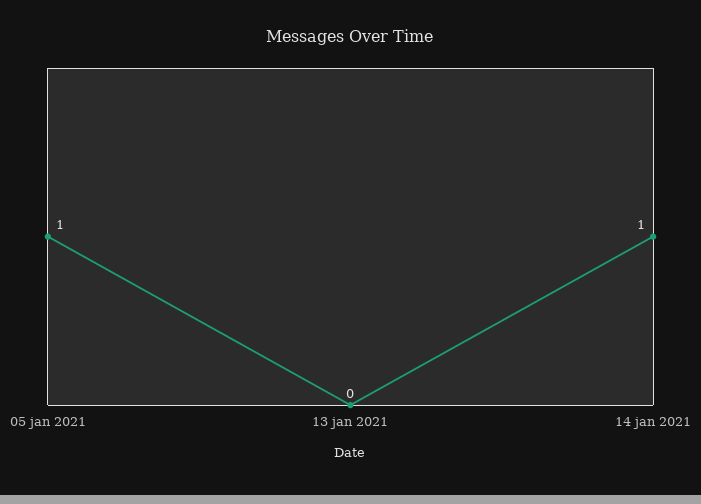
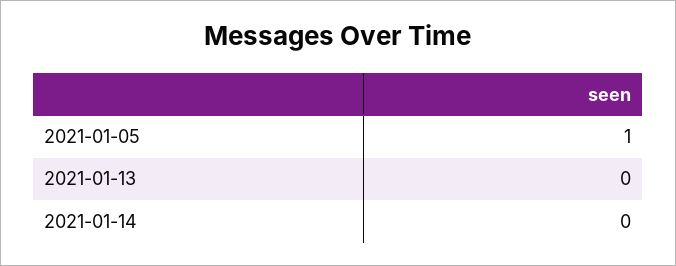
  {
    "05 jan 2021": 1,
    "13 jan 2021": 0,
-   "14 jan 2021": 1
+   "14 jan 2021": 0
  }

